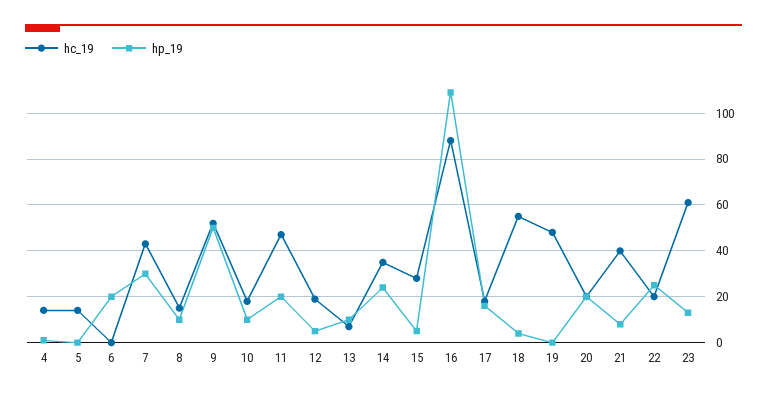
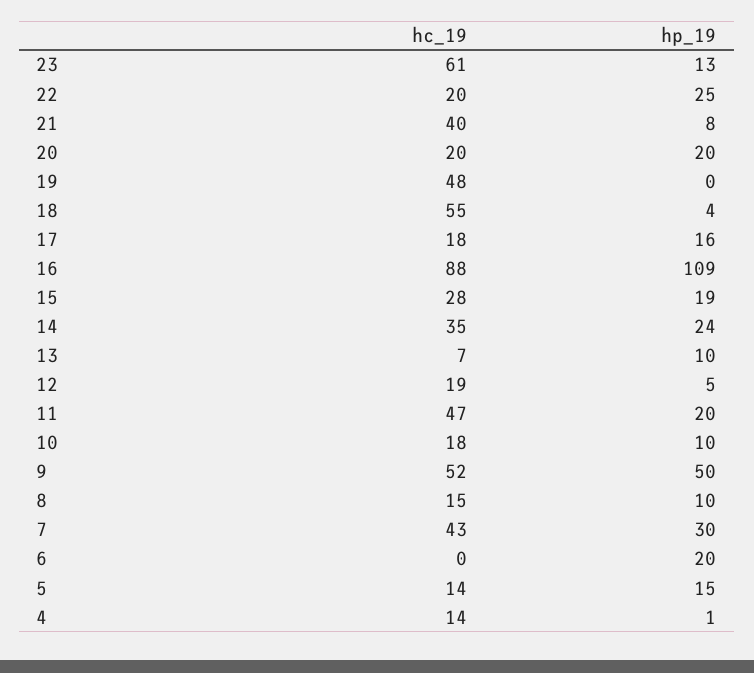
  {
    "hc_19": {
      "4": 14,
      "5": 14,
      "6": 0,
      "7": 43,
      "8": 15,
      "9": 52,
      "10": 18,
      "11": 47,
      "12": 19,
      "13": 7,
      "14": 35,
      "15": 28,
      "16": 88,
      "17": 18,
      "18": 55,
      "19": 48,
      "20": 20,
      "21": 40,
      "22": 20,
      "23": 61
    },
    "hp_19": {
      "4": 1,
-     "5": 0,
+     "5": 15,
      "6": 20,
      "7": 30,
      "8": 10,
      "9": 50,
      "10": 10,
      "11": 20,
      "12": 5,
      "13": 10,
      "14": 24,
-     "15": 5,
+     "15": 19,
      "16": 109,
      "17": 16,
      "18": 4,
      "19": 0,
      "20": 20,
      "21": 8,
      "22": 25,
      "23": 13
    }
  }

